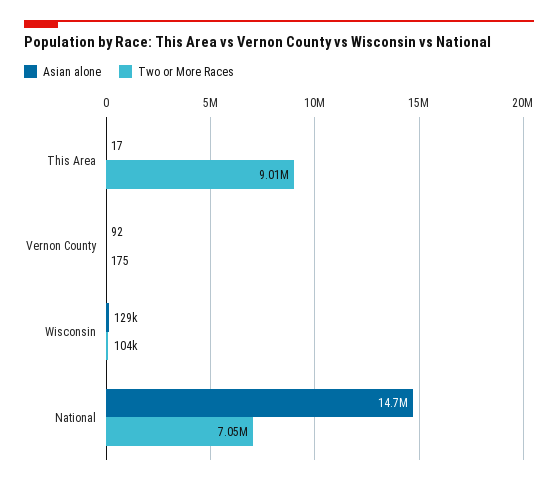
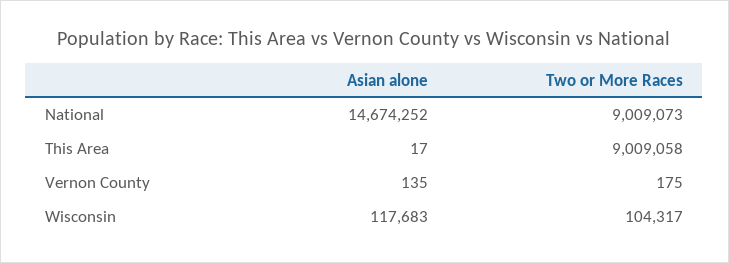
  {
    "Asian alone": {
      "This Area": 17,
-     "Vernon County": 92,
+     "Vernon County": 135,
-     "Wisconsin": 129000,
+     "Wisconsin": 117683,
      "National": 14674252
    },
    "Two or More Races": {
      "This Area": 9009058,
      "Vernon County": 175,
      "Wisconsin": 104317,
-     "National": 7050000
+     "National": 9009073
    }
  }

